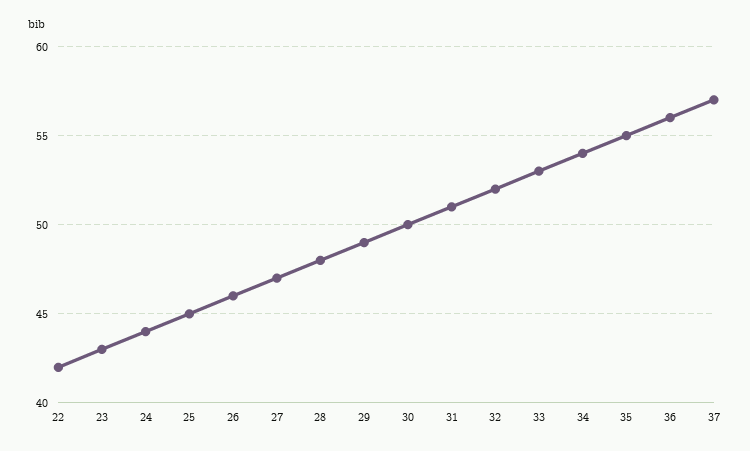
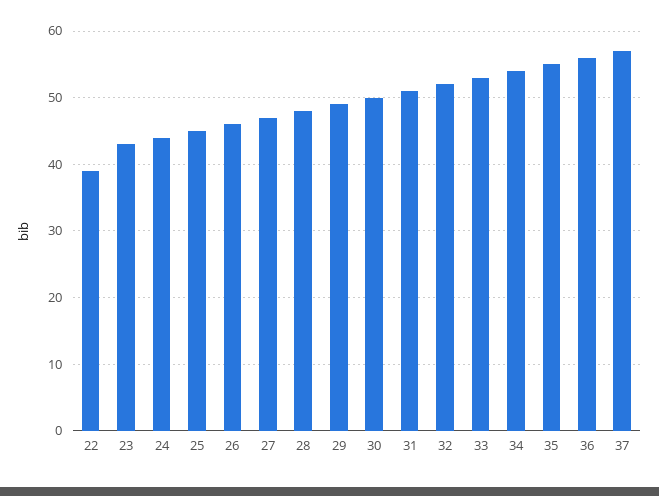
  {
-   "22": 42,
+   "22": 39,
    "23": 43,
    "24": 44,
    "25": 45,
    "26": 46,
    "27": 47,
    "28": 48,
    "29": 49,
    "30": 50,
    "31": 51,
    "32": 52,
    "33": 53,
    "34": 54,
    "35": 55,
    "36": 56,
    "37": 57
  }

